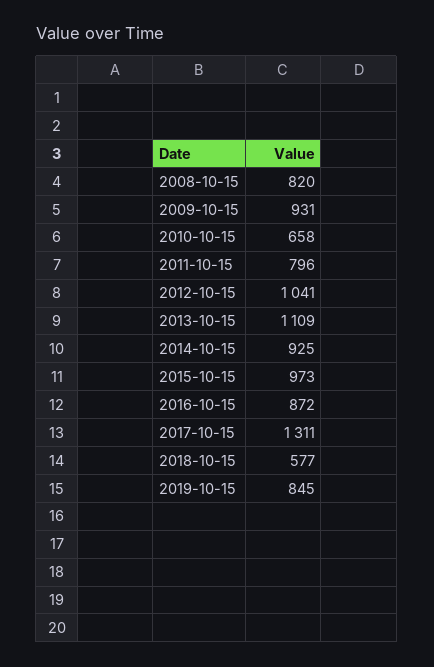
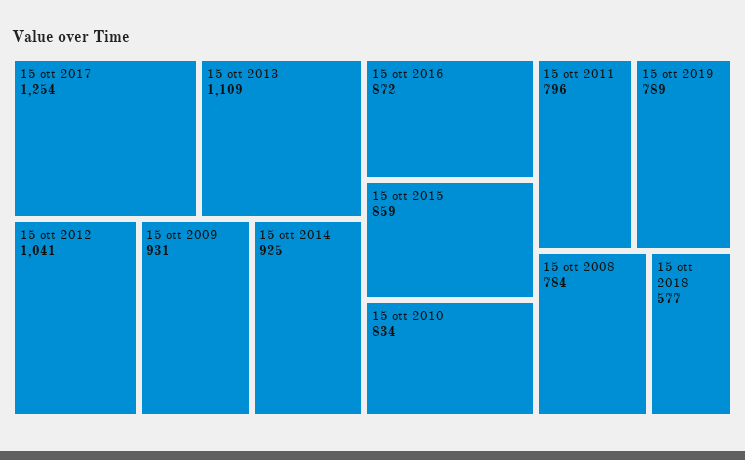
  {
-   "2008-10-15": 820,
+   "2008-10-15": 784,
    "2009-10-15": 931,
-   "2010-10-15": 658,
+   "2010-10-15": 834,
    "2011-10-15": 796,
    "2012-10-15": 1041,
    "2013-10-15": 1109,
    "2014-10-15": 925,
-   "2015-10-15": 973,
+   "2015-10-15": 859,
    "2016-10-15": 872,
-   "2017-10-15": 1311,
+   "2017-10-15": 1254,
    "2018-10-15": 577,
-   "2019-10-15": 845
+   "2019-10-15": 789
  }

